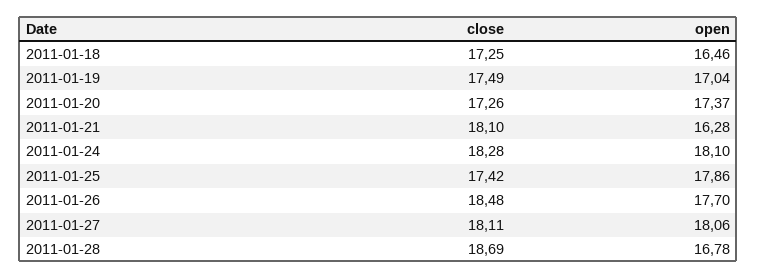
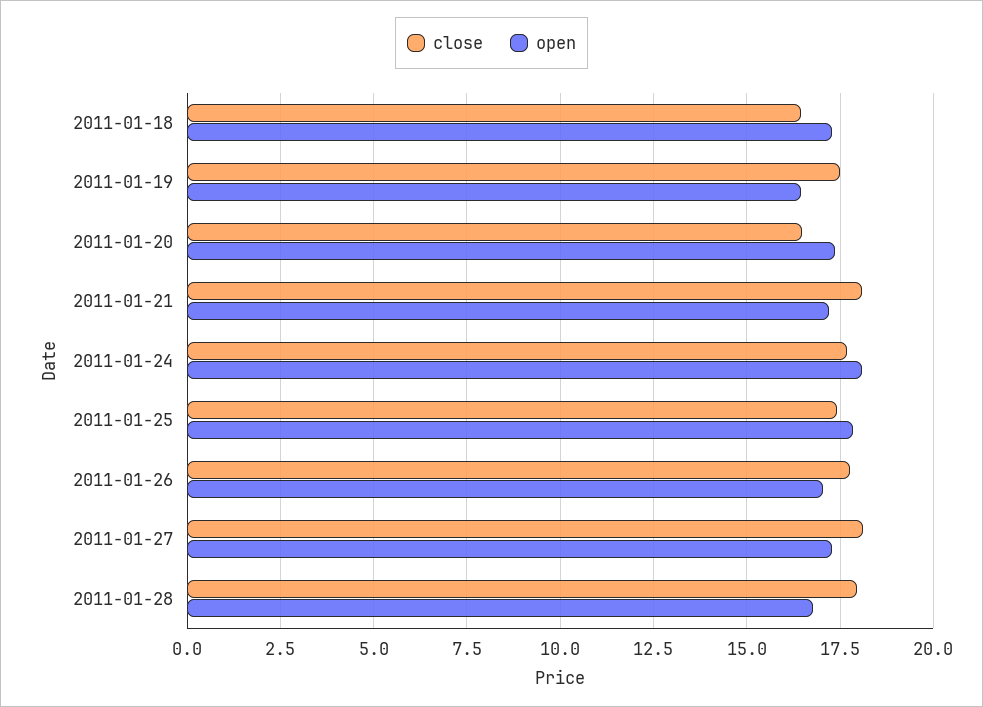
  {
    "close": {
-     "2011-01-18": 17.25,
+     "2011-01-18": 16.5,
      "2011-01-19": 17.49,
-     "2011-01-20": 17.26,
+     "2011-01-20": 16.5,
      "2011-01-21": 18.1,
-     "2011-01-24": 18.28,
+     "2011-01-24": 17.75,
      "2011-01-25": 17.42,
-     "2011-01-26": 18.48,
+     "2011-01-26": 17.75,
      "2011-01-27": 18.11,
-     "2011-01-28": 18.69
+     "2011-01-28": 18
    },
    "open": {
-     "2011-01-18": 16.46,
+     "2011-01-18": 17.25,
-     "2011-01-19": 17.04,
+     "2011-01-19": 16.5,
      "2011-01-20": 17.37,
-     "2011-01-21": 16.28,
+     "2011-01-21": 17.25,
      "2011-01-24": 18.1,
      "2011-01-25": 17.86,
-     "2011-01-26": 17.7,
+     "2011-01-26": 17,
-     "2011-01-27": 18.06,
+     "2011-01-27": 17.25,
      "2011-01-28": 16.78
    }
  }

